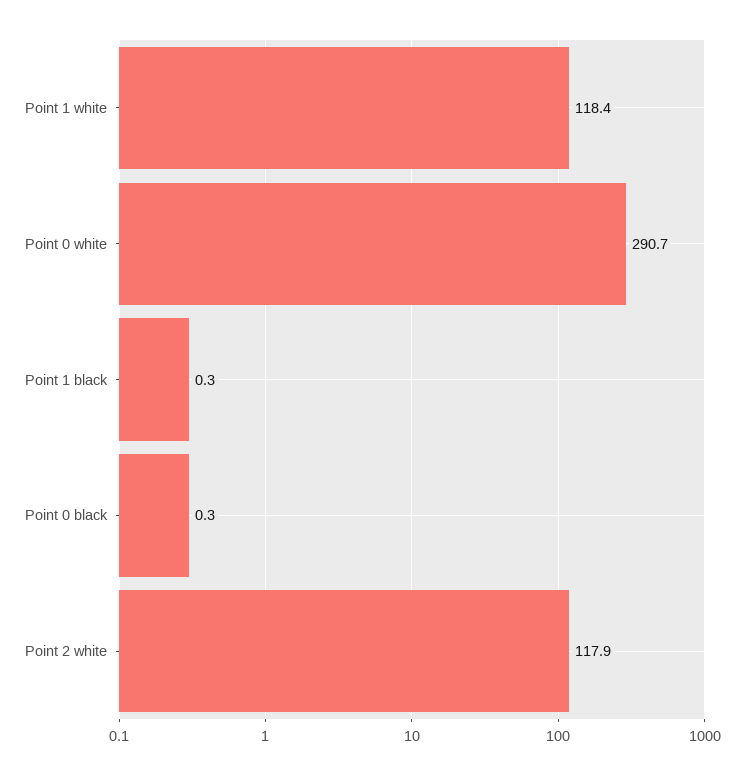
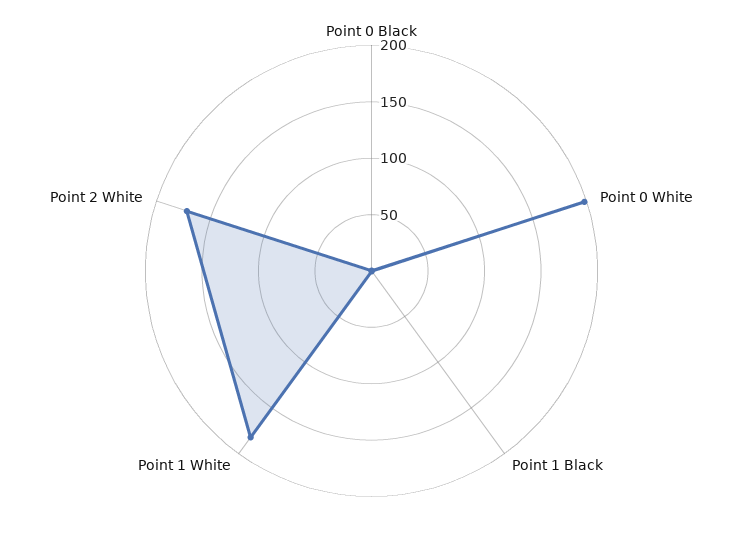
  {
-   "Point 1 white": 118.4,
+   "Point 1 white": 180,
-   "Point 0 white": 290.7,
+   "Point 0 white": 200,
    "Point 1 black": 0.3,
    "Point 0 black": 0.3,
-   "Point 2 white": 117.9
+   "Point 2 white": 170
  }

